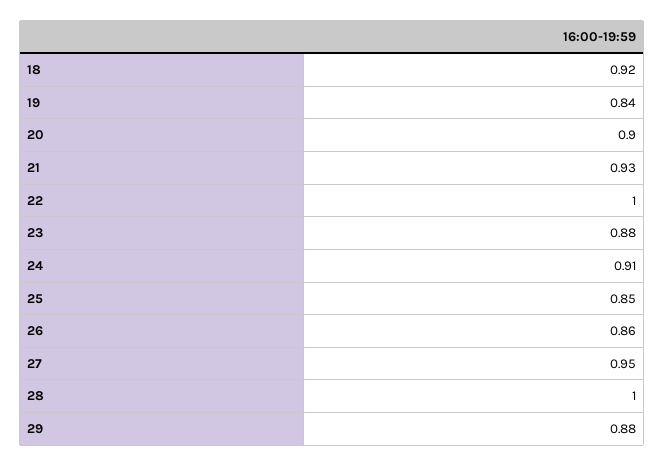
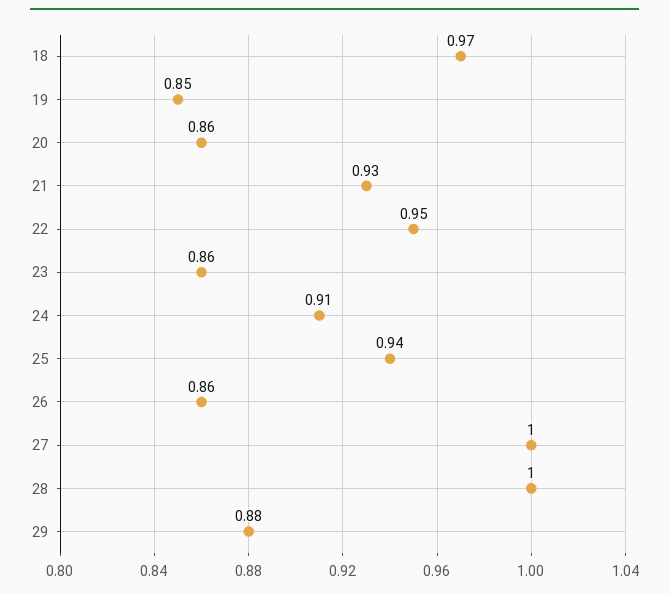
  {
-   "18": 0.92,
+   "18": 0.97,
-   "19": 0.84,
+   "19": 0.85,
-   "20": 0.9,
+   "20": 0.86,
    "21": 0.93,
-   "22": 1,
+   "22": 0.95,
-   "23": 0.88,
+   "23": 0.86,
    "24": 0.91,
-   "25": 0.85,
+   "25": 0.94,
    "26": 0.86,
-   "27": 0.95,
+   "27": 1,
    "28": 1,
    "29": 0.88
  }

